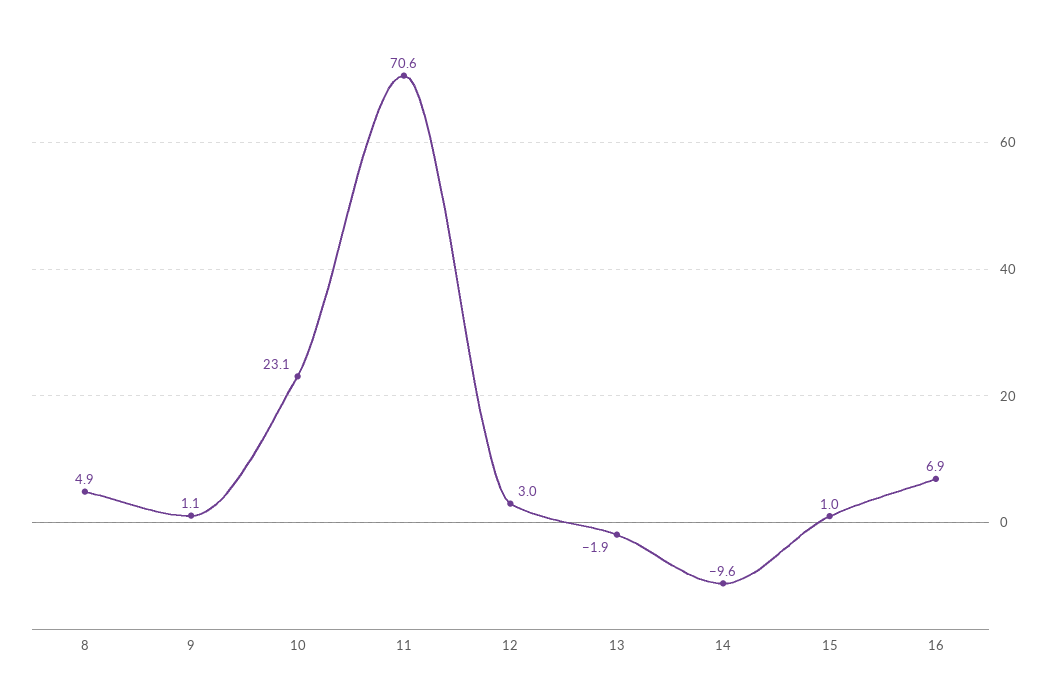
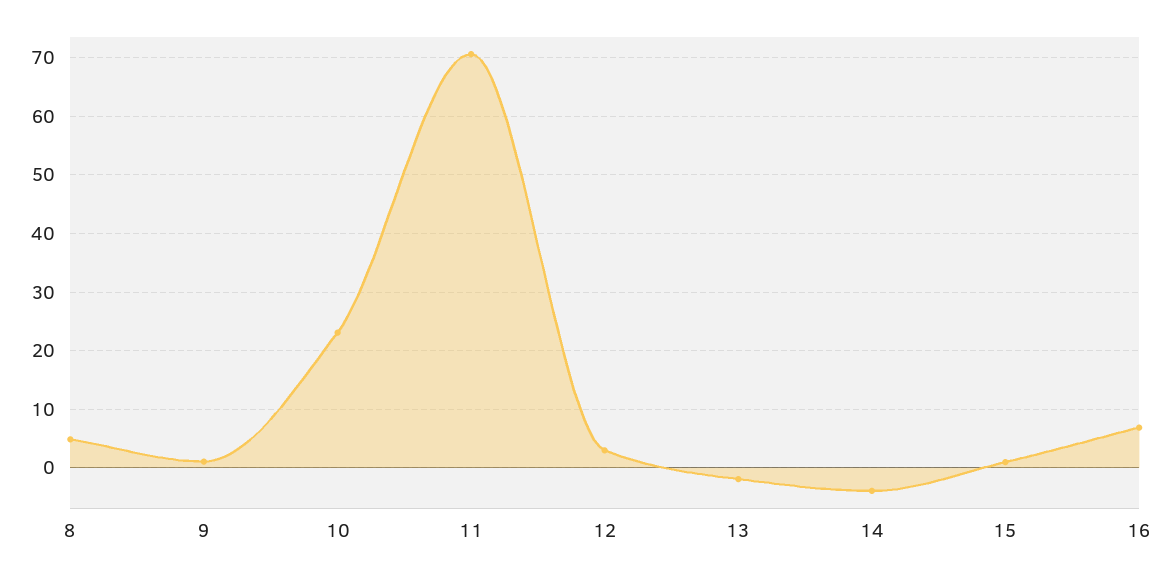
  {
    "8": 4.9,
    "9": 1.1,
    "10": 23.1,
    "11": 70.6,
    "12": 3,
    "13": -1.9,
-   "14": -9.6,
+   "14": -4,
    "15": 1,
    "16": 6.9
  }

